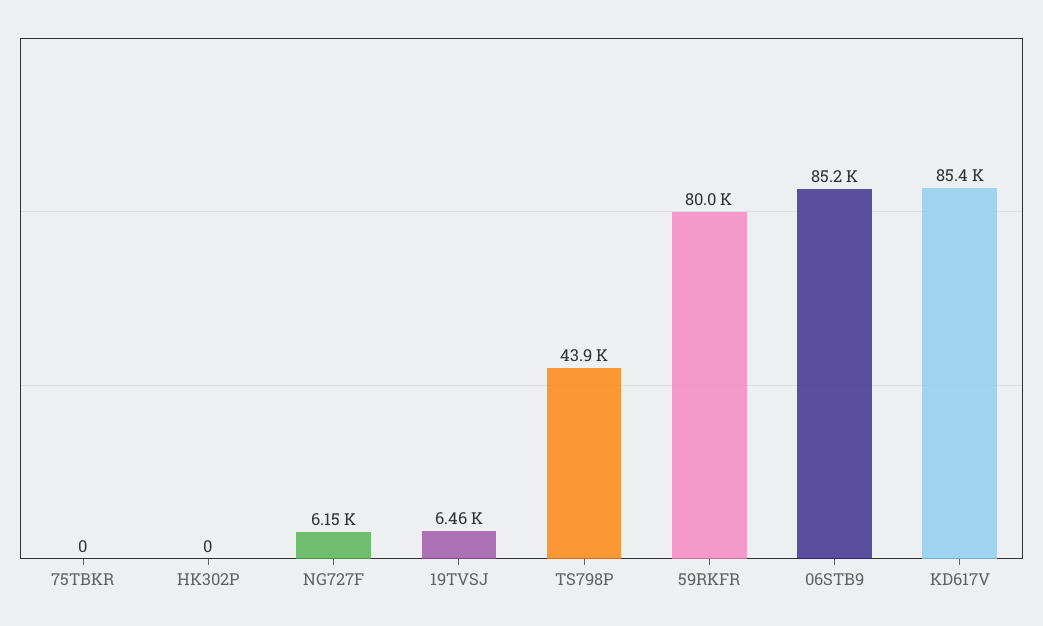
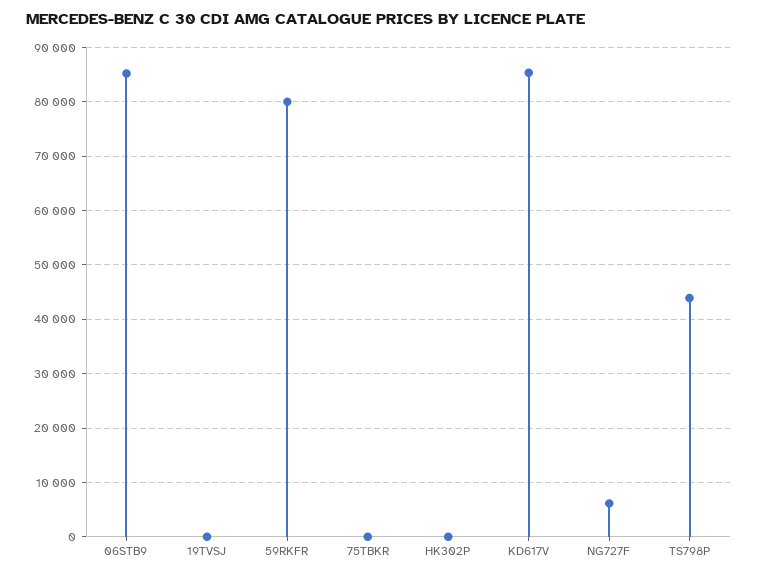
  {
    "75TBKR": 0,
    "HK302P": 0,
    "NG727F": 6150,
-   "19TVSJ": 6460,
+   "19TVSJ": 0,
    "TS798P": 43900,
    "59RKFR": 80000,
    "06STB9": 85200,
    "KD617V": 85400
  }

